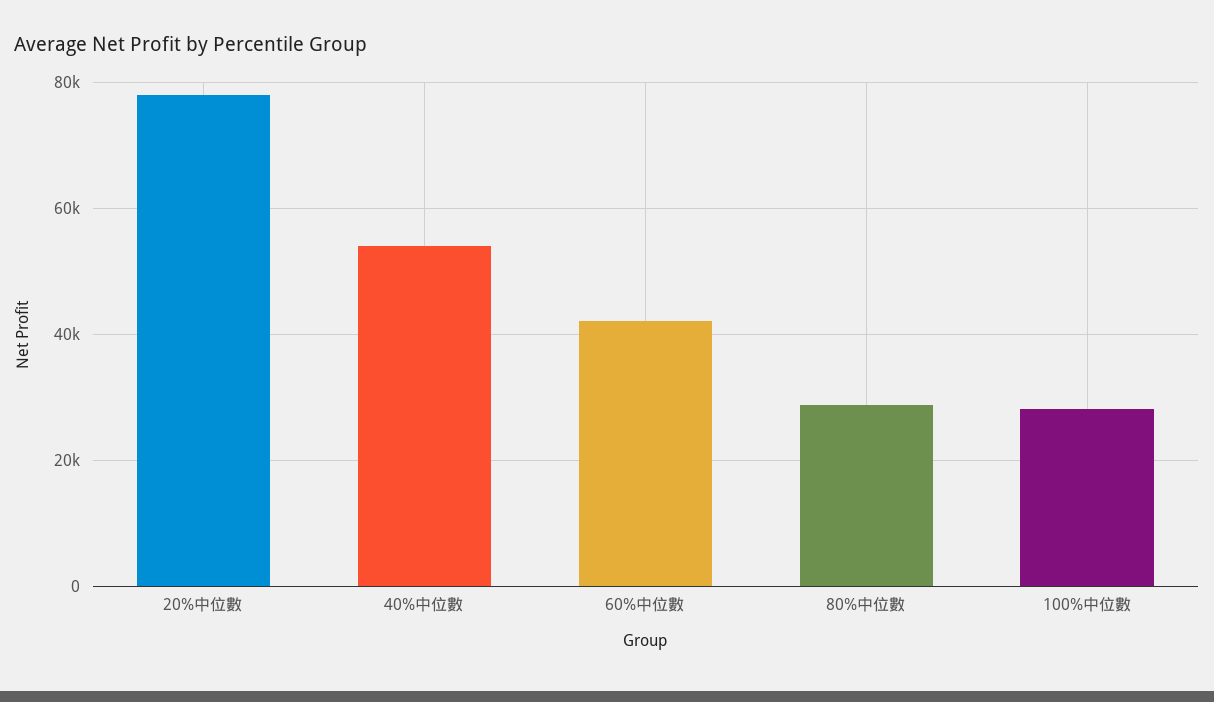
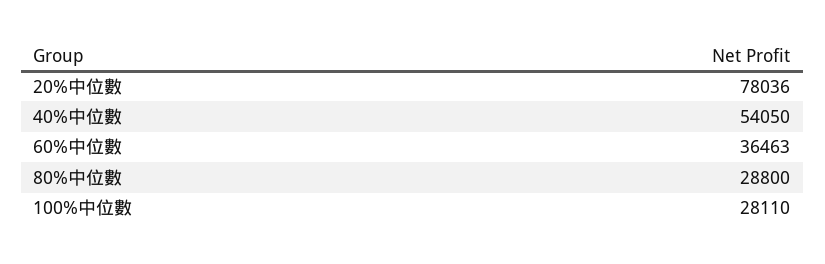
  {
    "20%中位數": 78036,
    "40%中位數": 54050,
-   "60%中位數": 42000,
+   "60%中位數": 36463,
    "80%中位數": 28800,
    "100%中位數": 28110
  }

